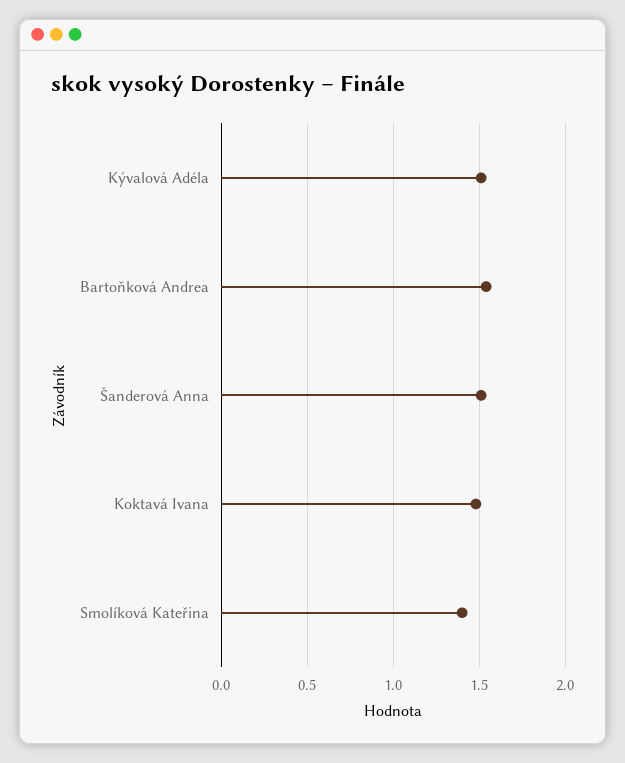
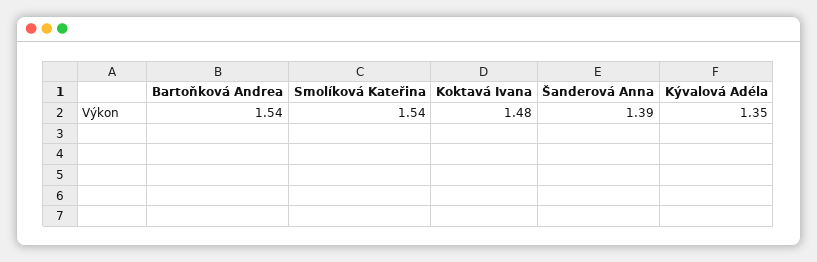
  {
-   "Kývalová Adéla": 1.5,
+   "Kývalová Adéla": 1.35,
    "Bartoňková Andrea": 1.54,
-   "Šanderová Anna": 1.5,
+   "Šanderová Anna": 1.39,
    "Koktavá Ivana": 1.48,
-   "Smolíková Kateřina": 1.4
+   "Smolíková Kateřina": 1.54
  }

